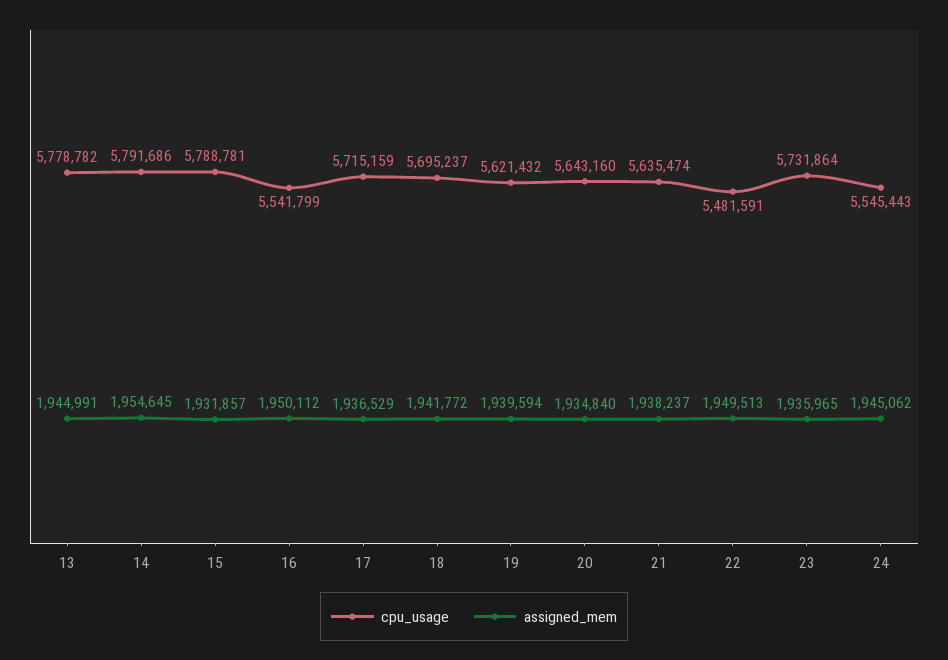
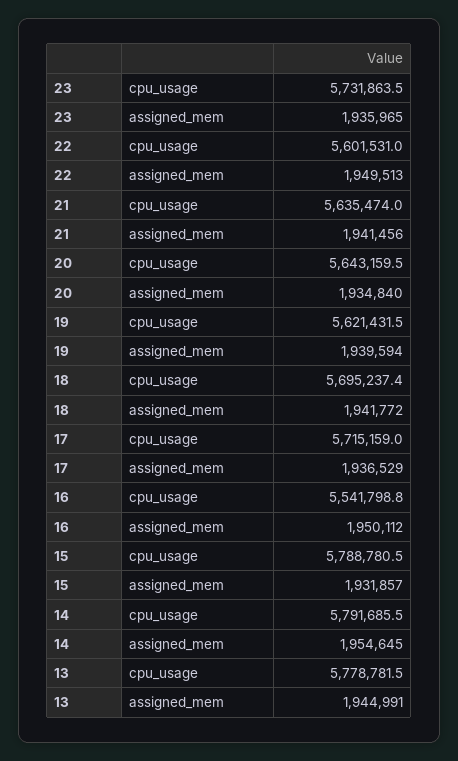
  {
    "cpu_usage": {
      "13": 5778781.5,
      "14": 5791685.5,
      "15": 5788780.5,
      "16": 5541798.8,
      "17": 5715159,
      "18": 5695237.4,
      "19": 5621431.5,
      "20": 5643159.5,
      "21": 5635474,
-     "22": 5481591,
+     "22": 5601531,
-     "23": 5731863.5,
+     "23": 5731863.5
-     "24": 5545443
    },
    "assigned_mem": {
      "13": 1944991,
      "14": 1954645,
      "15": 1931857,
      "16": 1950112,
      "17": 1936529,
      "18": 1941772,
      "19": 1939594,
      "20": 1934840,
-     "21": 1938237,
+     "21": 1941456,
      "22": 1949513,
-     "23": 1935965,
+     "23": 1935965
-     "24": 1945062
    }
  }

